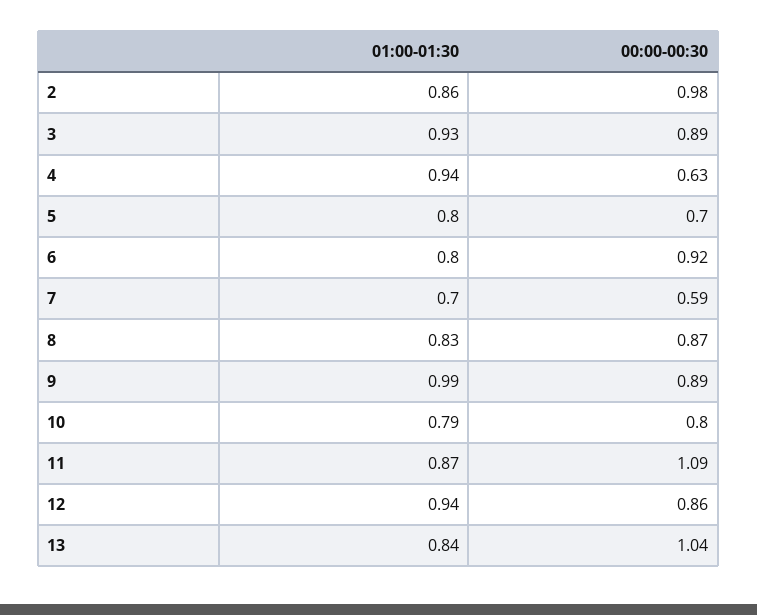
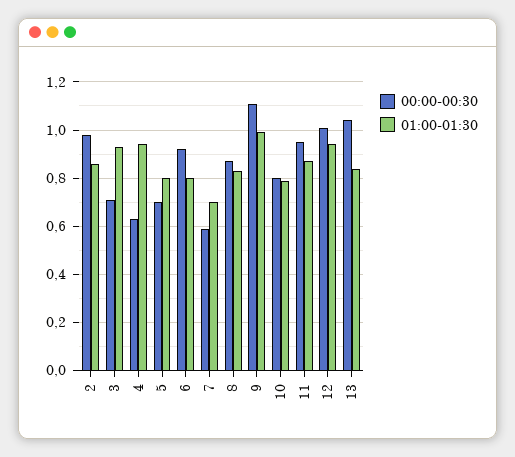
  {
    "01:00-01:30": {
      "2": 0.86,
      "3": 0.93,
      "4": 0.94,
      "5": 0.8,
      "6": 0.8,
      "7": 0.7,
      "8": 0.83,
      "9": 0.99,
      "10": 0.79,
      "11": 0.87,
      "12": 0.94,
      "13": 0.84
    },
    "00:00-00:30": {
      "2": 0.98,
-     "3": 0.89,
+     "3": 0.7,
      "4": 0.63,
      "5": 0.7,
      "6": 0.92,
      "7": 0.59,
      "8": 0.87,
-     "9": 0.89,
+     "9": 1.1,
      "10": 0.8,
-     "11": 1.09,
+     "11": 0.95,
-     "12": 0.86,
+     "12": 1,
      "13": 1.04
    }
  }

